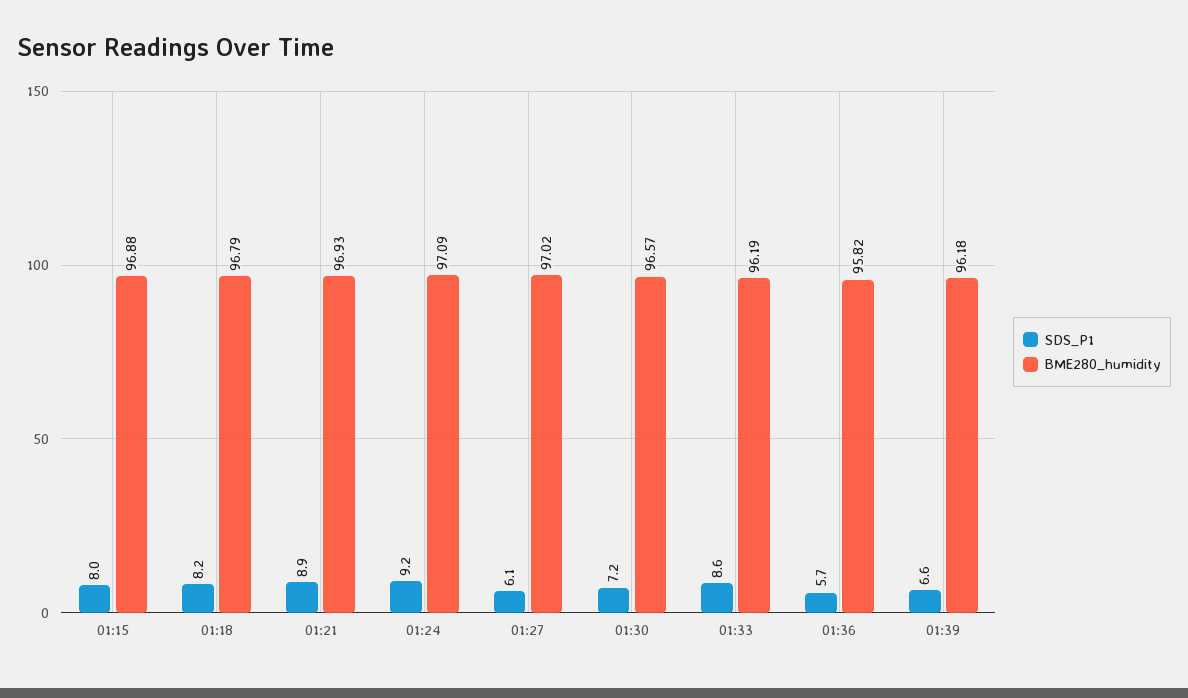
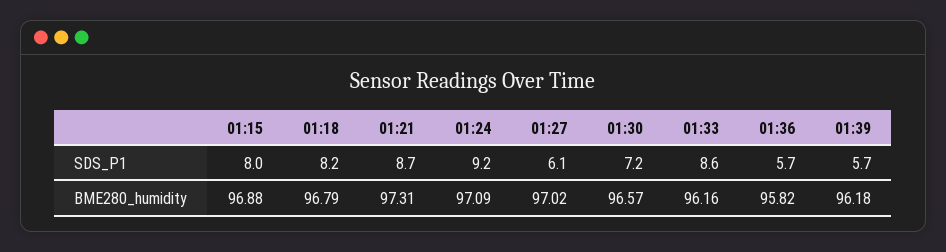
  {
    "SDS_P1": {
      "01:15": 8,
      "01:18": 8.2,
-     "01:21": 8.9,
+     "01:21": 8.7,
      "01:24": 9.2,
      "01:27": 6.1,
      "01:30": 7.2,
      "01:33": 8.6,
      "01:36": 5.7,
-     "01:39": 6.6
+     "01:39": 5.7
    },
    "BME280_humidity": {
      "01:15": 96.88,
      "01:18": 96.79,
-     "01:21": 96.93,
+     "01:21": 97.31,
      "01:24": 97.09,
      "01:27": 97.02,
      "01:30": 96.57,
-     "01:33": 96.19,
+     "01:33": 96.16,
      "01:36": 95.82,
      "01:39": 96.18
    }
  }

